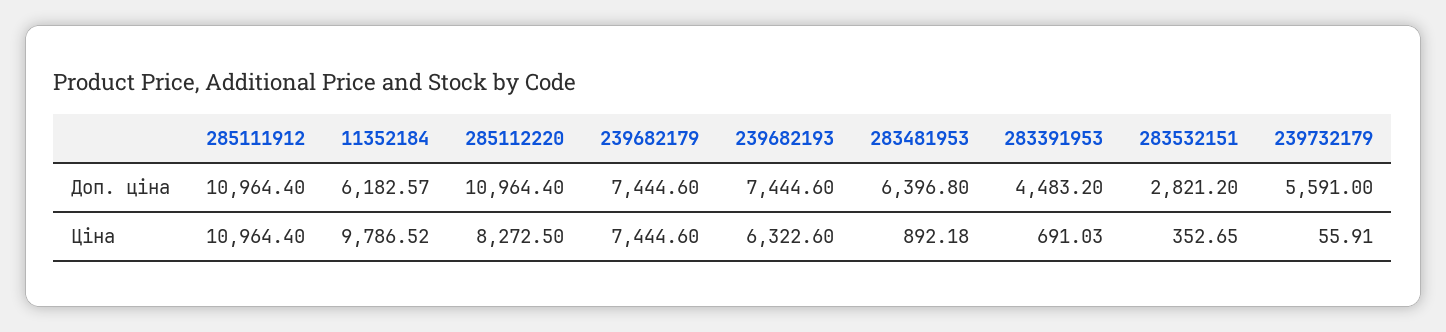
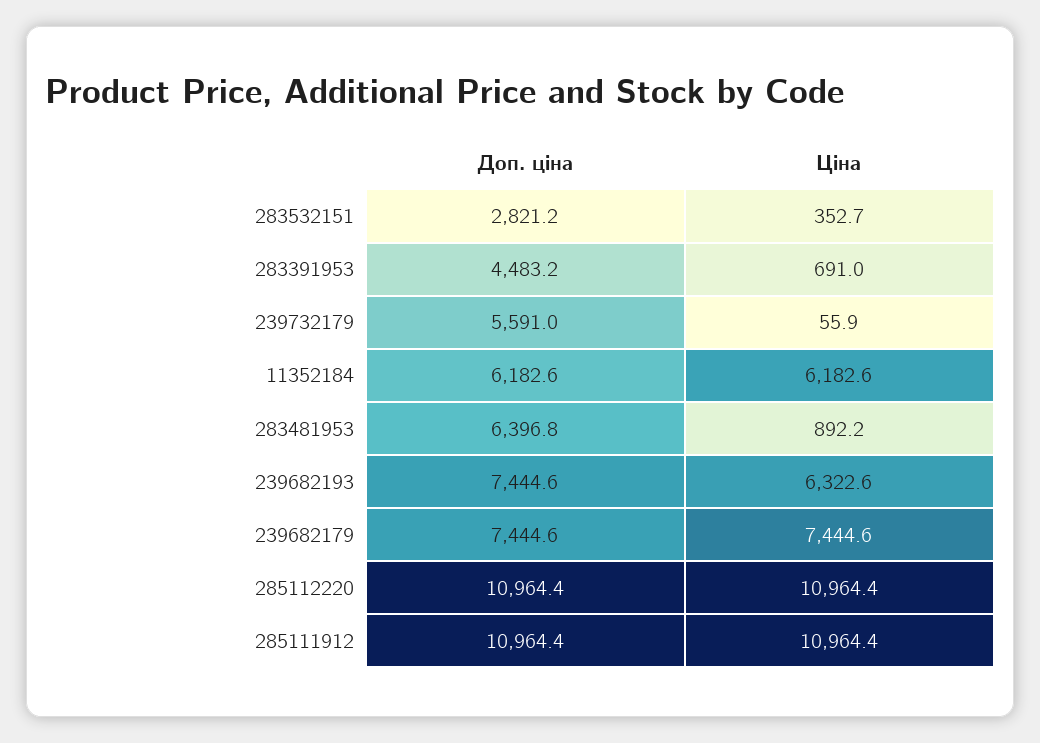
  {
    "285111912": {
      "Доп. ціна": 10964.4,
      "Ціна": 10964.4
    },
    "11352184": {
      "Доп. ціна": 6182.57,
-     "Ціна": 9786.52
+     "Ціна": 6182.6
    },
    "285112220": {
      "Доп. ціна": 10964.4,
-     "Ціна": 8272.5
+     "Ціна": 10964.4
    },
    "239682179": {
      "Доп. ціна": 7444.6,
      "Ціна": 7444.6
    },
    "239682193": {
      "Доп. ціна": 7444.6,
      "Ціна": 6322.6
    },
    "283481953": {
      "Доп. ціна": 6396.8,
      "Ціна": 892.18
    },
    "283391953": {
      "Доп. ціна": 4483.2,
      "Ціна": 691.03
    },
    "283532151": {
      "Доп. ціна": 2821.2,
      "Ціна": 352.65
    },
    "239732179": {
      "Доп. ціна": 5591,
      "Ціна": 55.91
    }
  }

